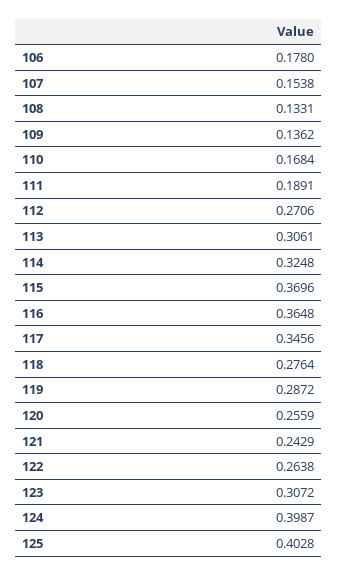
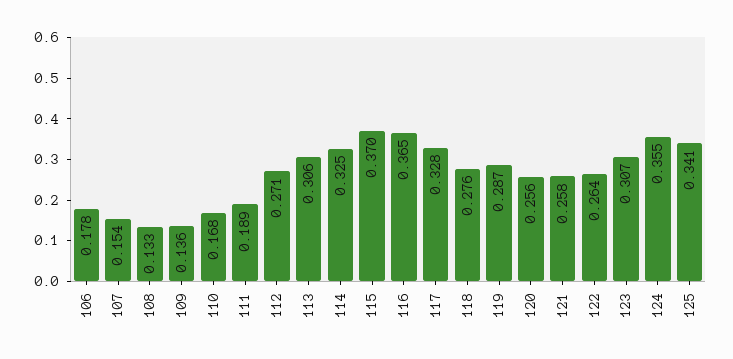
  {
    "106": 0.178,
    "107": 0.1538,
    "108": 0.1331,
    "109": 0.1362,
    "110": 0.1684,
    "111": 0.1891,
    "112": 0.2706,
    "113": 0.3061,
    "114": 0.3248,
    "115": 0.3696,
    "116": 0.3648,
-   "117": 0.3456,
+   "117": 0.328,
    "118": 0.2764,
    "119": 0.2872,
    "120": 0.2559,
-   "121": 0.2429,
+   "121": 0.258,
    "122": 0.2638,
    "123": 0.3072,
-   "124": 0.3987,
+   "124": 0.355,
-   "125": 0.4028
+   "125": 0.341
  }

